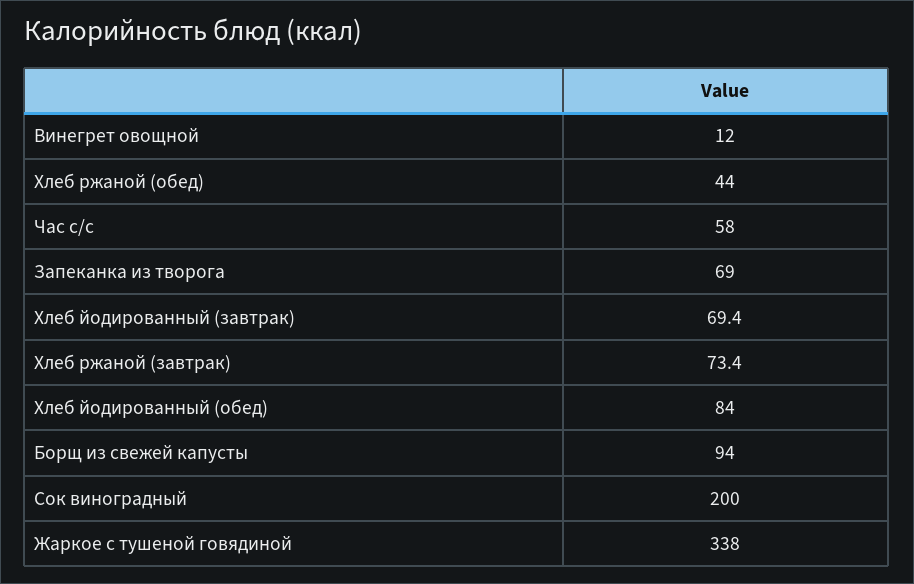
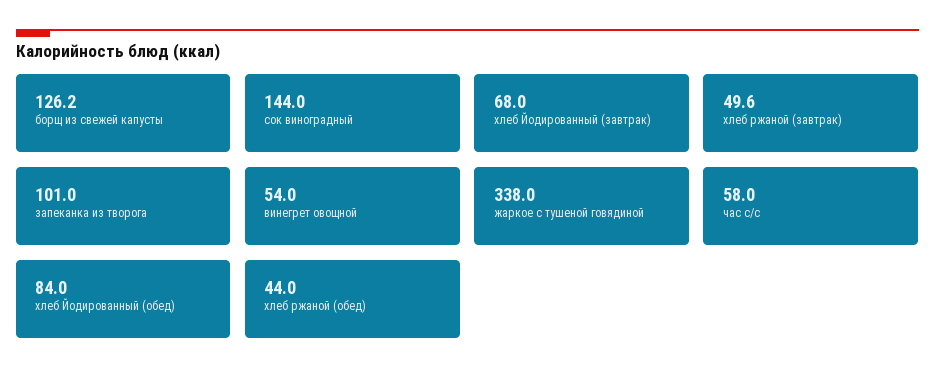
  {
-   "Винегрет овощной": 12,
+   "Винегрет овощной": 54,
    "Хлеб ржаной (обед)": 44,
    "Час с/с": 58,
-   "Запеканка из творога": 69,
+   "Запеканка из творога": 101,
-   "Хлеб йодированный (завтрак)": 69.4,
+   "Хлеб йодированный (завтрак)": 68,
-   "Хлеб ржаной (завтрак)": 73.4,
+   "Хлеб ржаной (завтрак)": 49.6,
    "Хлеб йодированный (обед)": 84,
-   "Борщ из свежей капусты": 94,
+   "Борщ из свежей капусты": 126.2,
-   "Сок виноградный": 200,
+   "Сок виноградный": 144,
    "Жаркое с тушеной говядиной": 338
  }

